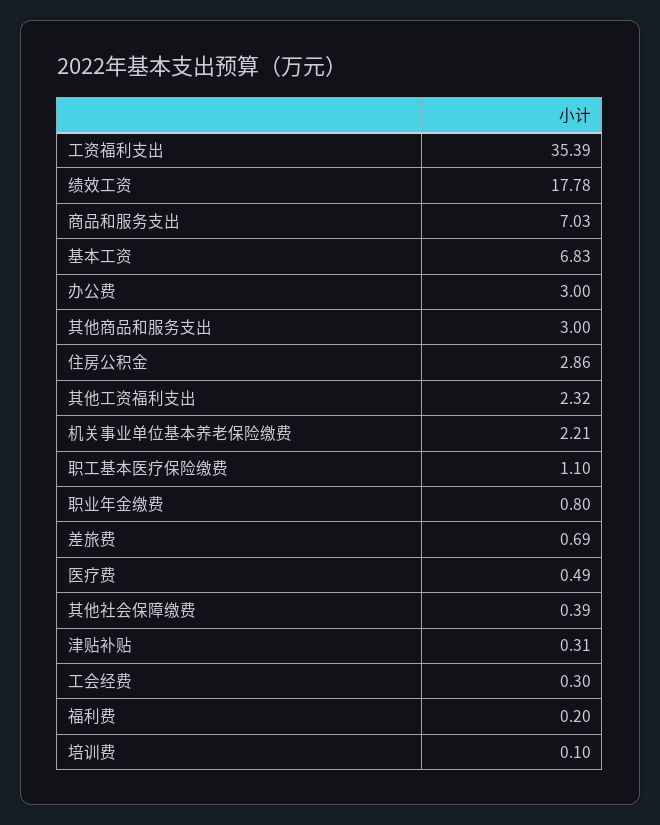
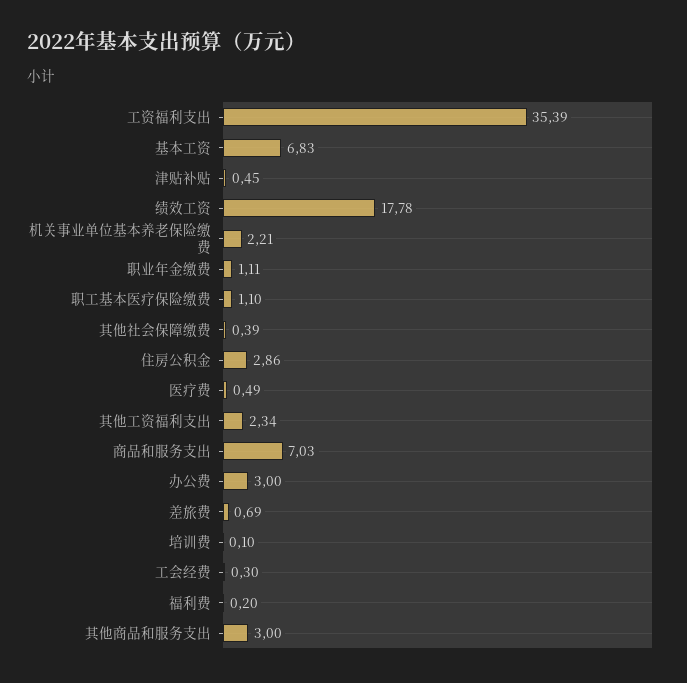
  {
    "工资福利支出": 35.39,
    "绩效工资": 17.78,
    "商品和服务支出": 7.03,
    "基本工资": 6.83,
    "办公费": 3,
    "其他商品和服务支出": 3,
    "住房公积金": 2.86,
-   "其他工资福利支出": 2.32,
+   "其他工资福利支出": 2.34,
    "机关事业单位基本养老保险缴费": 2.21,
    "职工基本医疗保险缴费": 1.1,
-   "职业年金缴费": 0.8,
+   "职业年金缴费": 1.11,
    "差旅费": 0.69,
    "医疗费": 0.49,
    "其他社会保障缴费": 0.39,
-   "津贴补贴": 0.31,
+   "津贴补贴": 0.45,
    "工会经费": 0.3,
    "福利费": 0.2,
    "培训费": 0.1
  }

